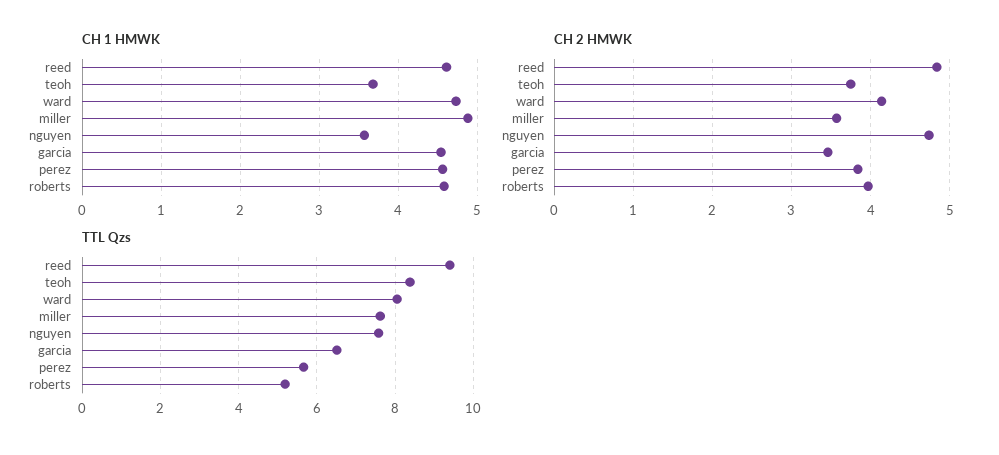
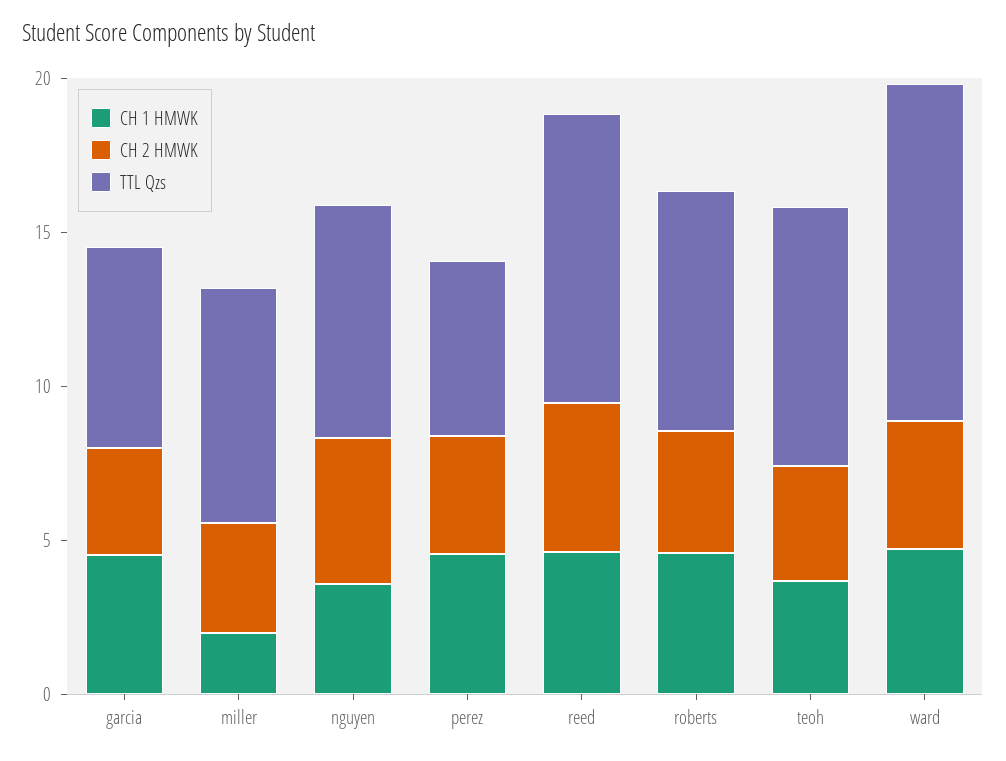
  {
    "CH 1 HMWK": {
      "reed": 4.6,
      "teoh": 3.7,
      "ward": 4.7,
-     "miller": 4.9,
+     "miller": 2,
      "nguyen": 3.6,
      "garcia": 4.5,
      "perez": 4.6,
      "roberts": 4.6
    },
    "CH 2 HMWK": {
      "reed": 4.8,
      "teoh": 3.8,
      "ward": 4.1,
      "miller": 3.6,
      "nguyen": 4.7,
      "garcia": 3.5,
      "perez": 3.8,
      "roberts": 4
    },
    "TTL Qzs": {
      "reed": 9.4,
      "teoh": 8.4,
-     "ward": 8,
+     "ward": 11,
      "miller": 7.6,
      "nguyen": 7.6,
      "garcia": 6.6,
      "perez": 5.6,
-     "roberts": 5.2
+     "roberts": 8
    }
  }

